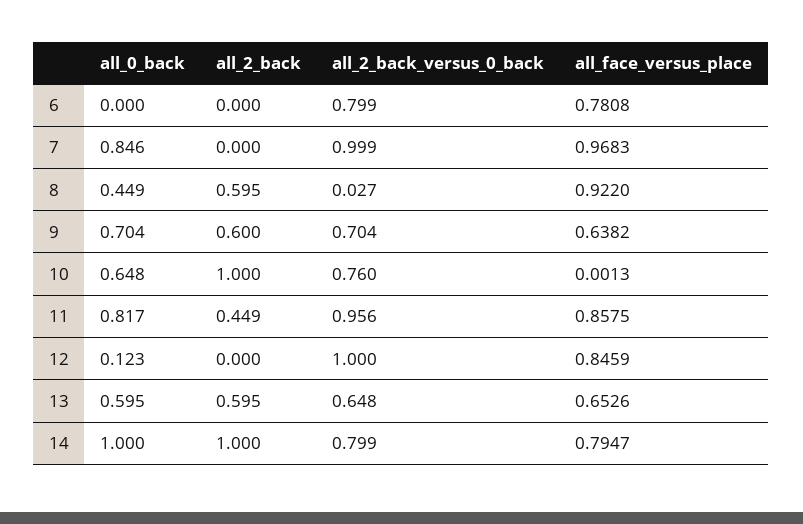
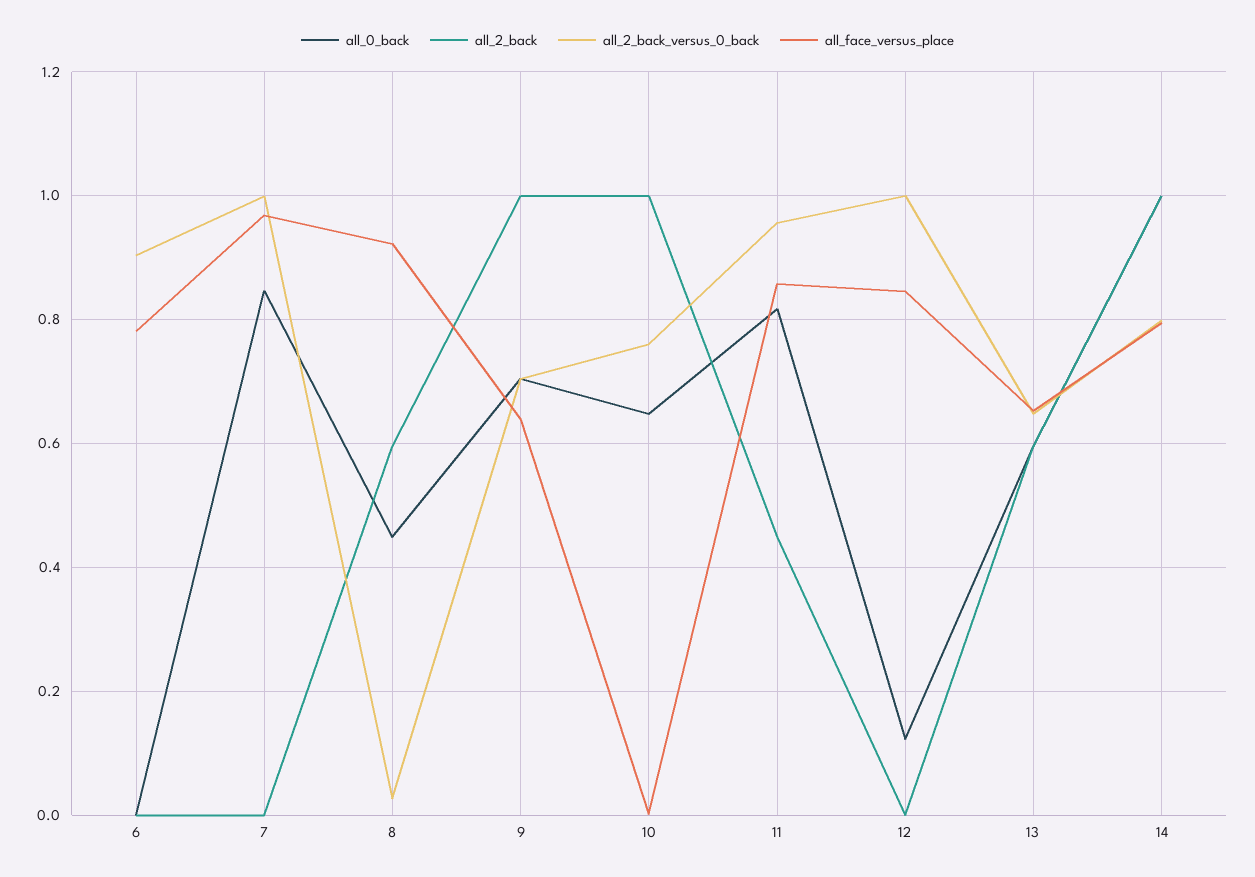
  {
    "all_0_back": {
      "6": 0,
      "7": 0.846,
      "8": 0.449,
      "9": 0.704,
      "10": 0.648,
      "11": 0.817,
      "12": 0.123,
      "13": 0.595,
      "14": 1
    },
    "all_2_back": {
      "6": 0,
      "7": 0,
      "8": 0.595,
-     "9": 0.6,
+     "9": 1,
      "10": 1,
      "11": 0.449,
      "12": 0,
      "13": 0.595,
      "14": 1
    },
    "all_2_back_versus_0_back": {
-     "6": 0.799,
+     "6": 0.9,
      "7": 0.999,
      "8": 0.027,
      "9": 0.704,
      "10": 0.76,
      "11": 0.956,
      "12": 1,
      "13": 0.648,
      "14": 0.799
    },
    "all_face_versus_place": {
      "6": 0.7808,
      "7": 0.9683,
      "8": 0.922,
      "9": 0.6382,
      "10": 0.0013,
      "11": 0.8575,
      "12": 0.8459,
      "13": 0.6526,
      "14": 0.7947
    }
  }

